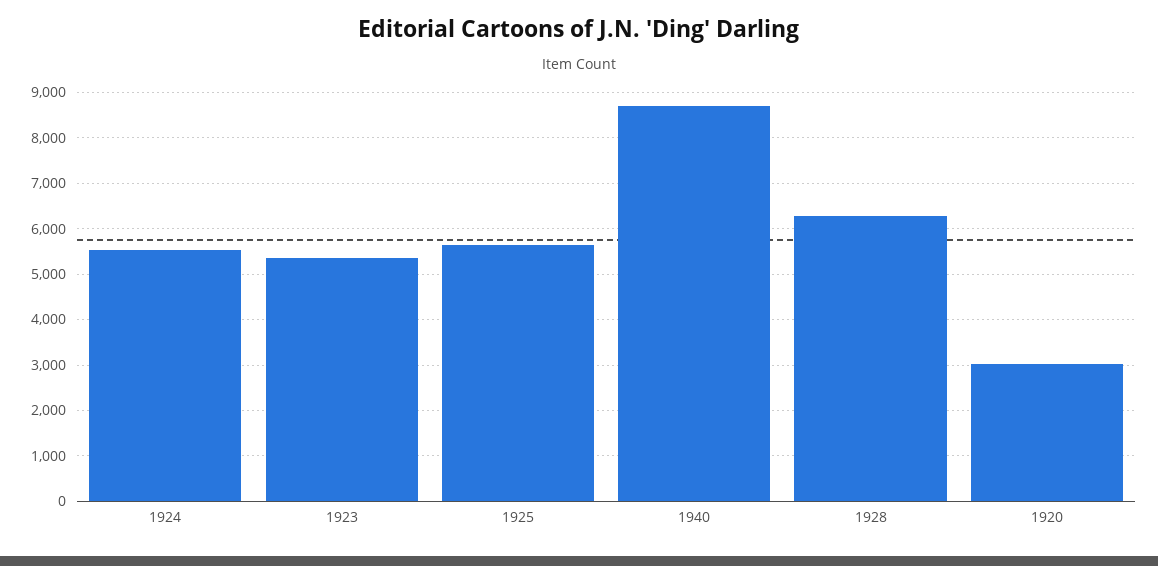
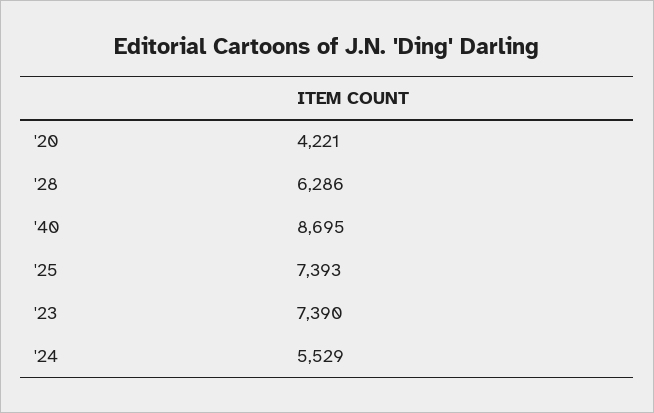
  {
    "1924": 5529,
-   "1923": 5400,
+   "1923": 7390,
-   "1925": 5600,
+   "1925": 7393,
    "1940": 8695,
    "1928": 6286,
-   "1920": 3000
+   "1920": 4221
  }

